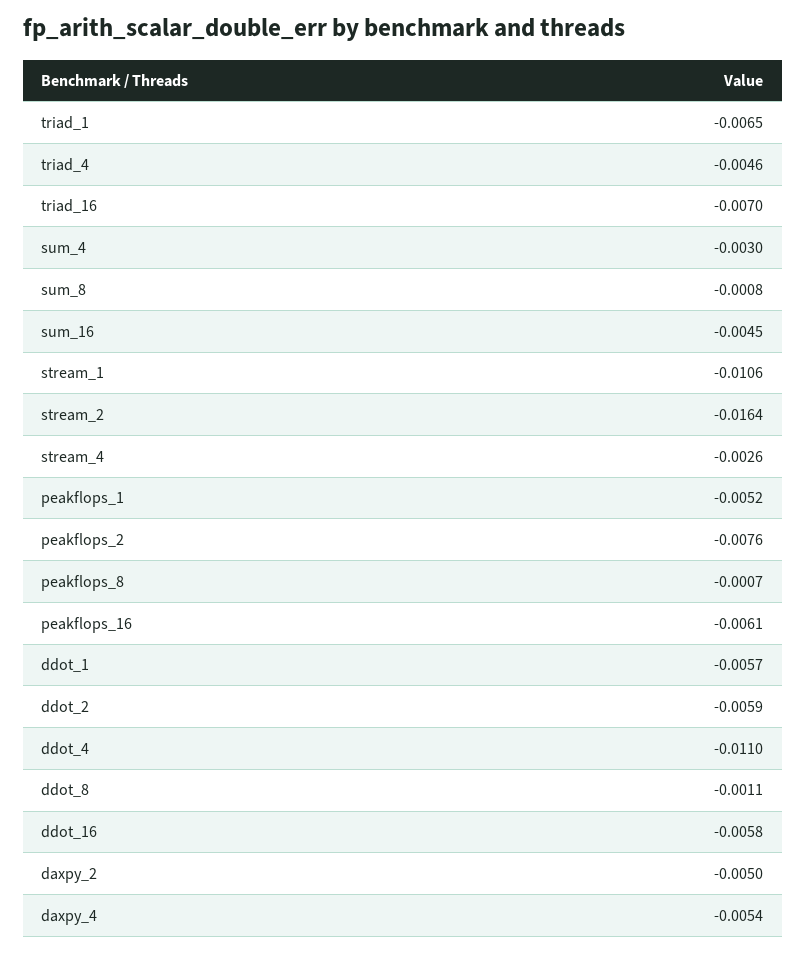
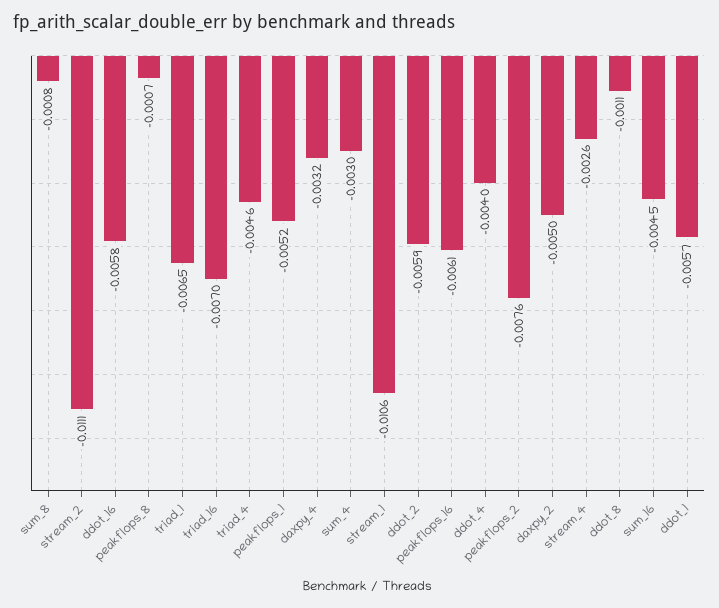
  {
    "triad_1": -0.0065,
    "triad_4": -0.0046,
    "triad_16": -0.007,
    "sum_4": -0.003,
    "sum_8": -0.0008,
    "sum_16": -0.0045,
    "stream_1": -0.0106,
-   "stream_2": -0.0164,
+   "stream_2": -0.0111,
    "stream_4": -0.0026,
    "peakflops_1": -0.0052,
    "peakflops_2": -0.0076,
    "peakflops_8": -0.0007,
    "peakflops_16": -0.0061,
    "ddot_1": -0.0057,
    "ddot_2": -0.0059,
-   "ddot_4": -0.011,
+   "ddot_4": -0.004,
    "ddot_8": -0.0011,
    "ddot_16": -0.0058,
    "daxpy_2": -0.005,
-   "daxpy_4": -0.0054
+   "daxpy_4": -0.0032
  }

